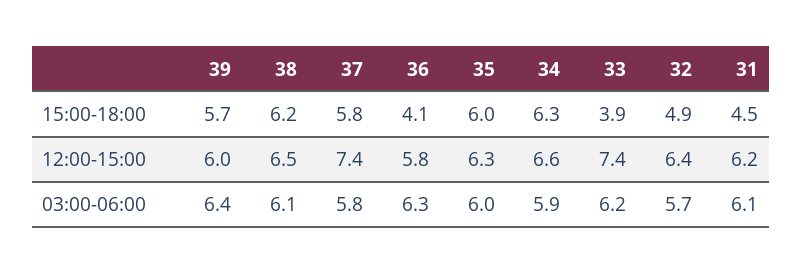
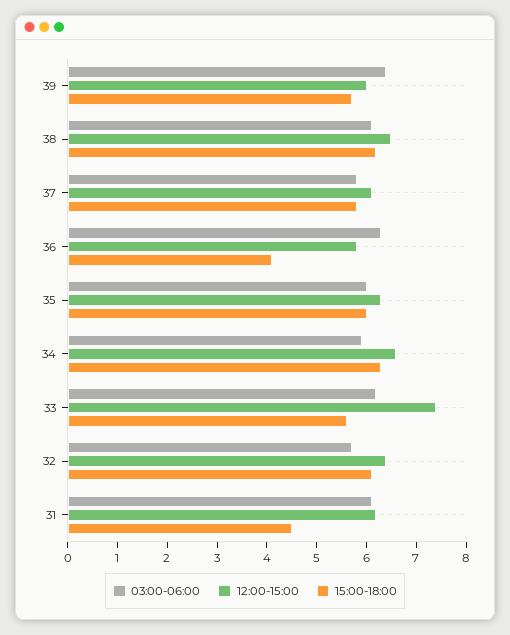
  {
    "15:00-18:00": {
      "39": 5.7,
      "38": 6.2,
      "37": 5.8,
      "36": 4.1,
      "35": 6,
      "34": 6.3,
-     "33": 3.9,
+     "33": 5.5,
-     "32": 4.9,
+     "32": 6,
      "31": 4.5
    },
    "12:00-15:00": {
      "39": 6,
      "38": 6.5,
-     "37": 7.4,
+     "37": 6,
      "36": 5.8,
      "35": 6.3,
      "34": 6.6,
      "33": 7.4,
      "32": 6.4,
      "31": 6.2
    },
    "03:00-06:00": {
      "39": 6.4,
      "38": 6.1,
      "37": 5.8,
      "36": 6.3,
      "35": 6,
      "34": 5.9,
      "33": 6.2,
      "32": 5.7,
      "31": 6.1
    }
  }

